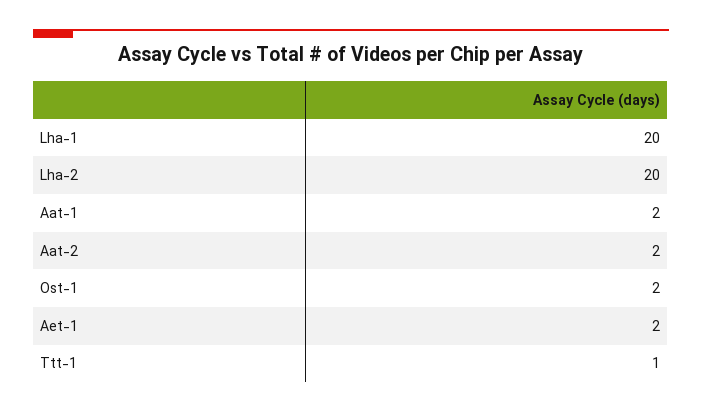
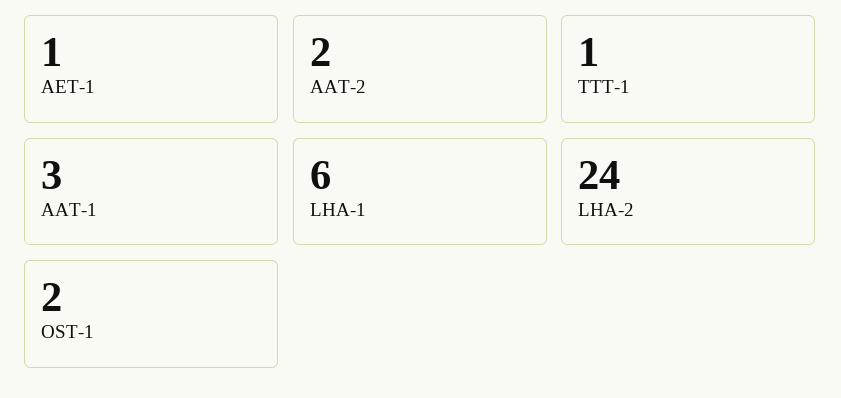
  {
-   "Lha-1": 20,
+   "Lha-1": 6,
-   "Lha-2": 20,
+   "Lha-2": 24,
-   "Aat-1": 2,
+   "Aat-1": 3,
    "Aat-2": 2,
    "Ost-1": 2,
-   "Aet-1": 2,
+   "Aet-1": 1,
    "Ttt-1": 1
  }

